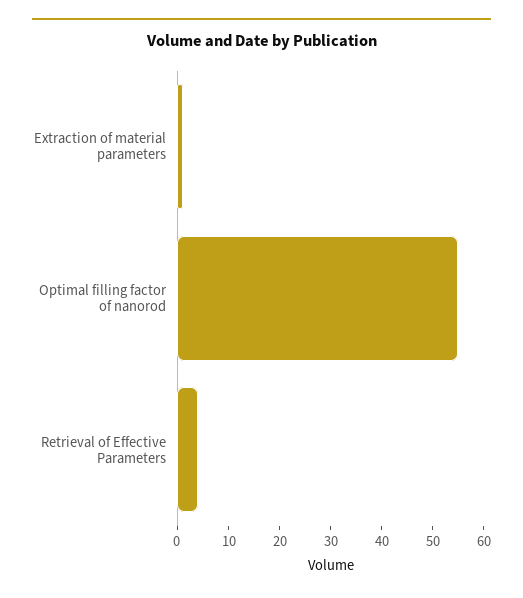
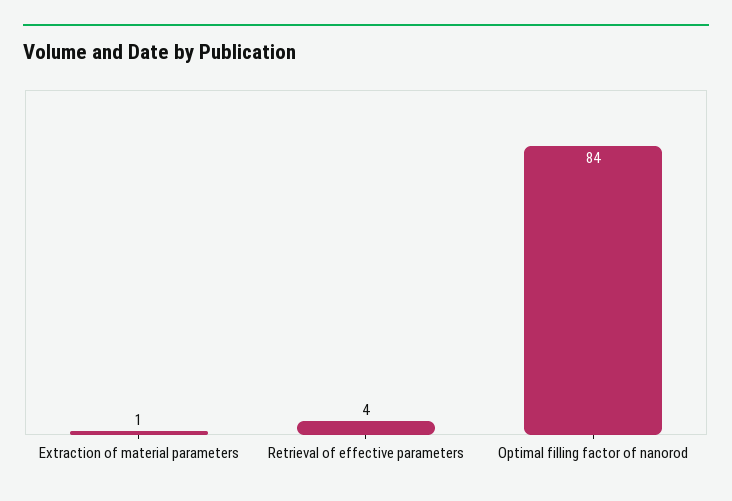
  {
    "Extraction of material parameters": 1,
-   "Optimal filling factor of nanorod": 55,
+   "Optimal filling factor of nanorod": 84,
    "Retrieval of Effective Parameters": 4
  }

